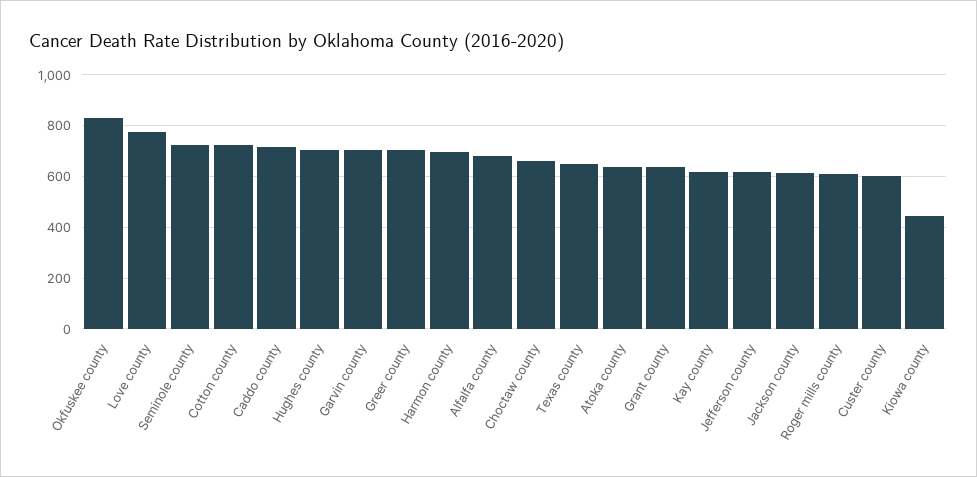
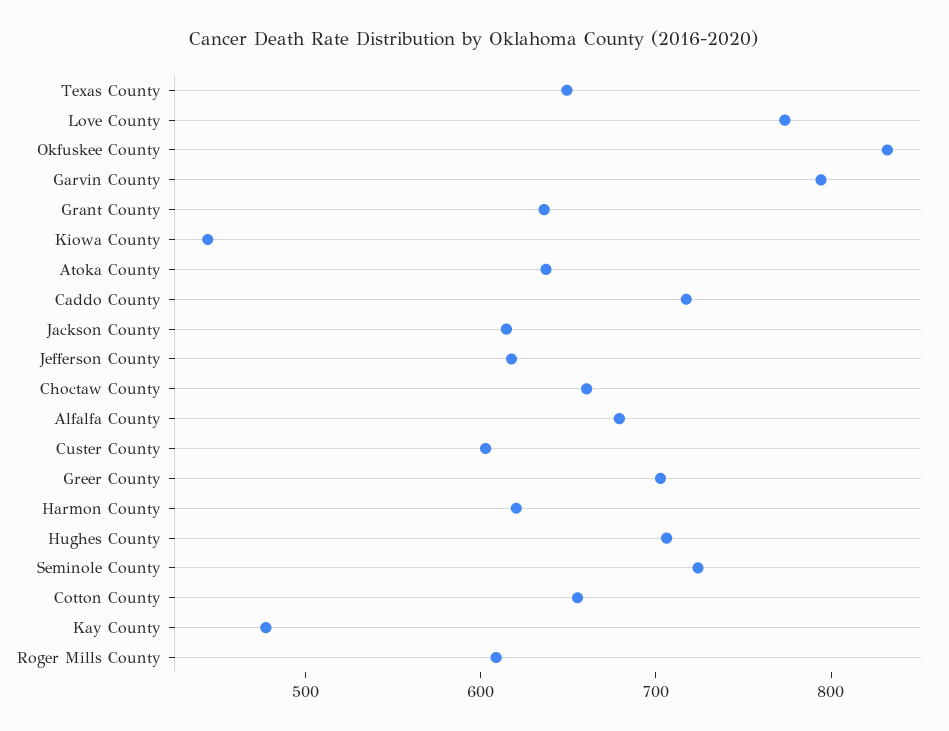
  {
    "Okfuskee county": 840,
    "Love county": 780,
    "Seminole county": 720,
-   "Cotton county": 725,
+   "Cotton county": 660,
    "Caddo county": 720,
    "Hughes county": 700,
-   "Garvin county": 700,
+   "Garvin county": 800,
    "Greer county": 700,
-   "Harmon county": 700,
+   "Harmon county": 620,
    "Alfalfa county": 680,
    "Choctaw county": 660,
    "Texas county": 640,
    "Atoka county": 640,
    "Grant county": 640,
-   "Kay county": 625,
+   "Kay county": 480,
    "Jefferson county": 620,
    "Jackson county": 620,
    "Roger mills county": 600,
    "Custer county": 600,
    "Kiowa county": 440
  }

